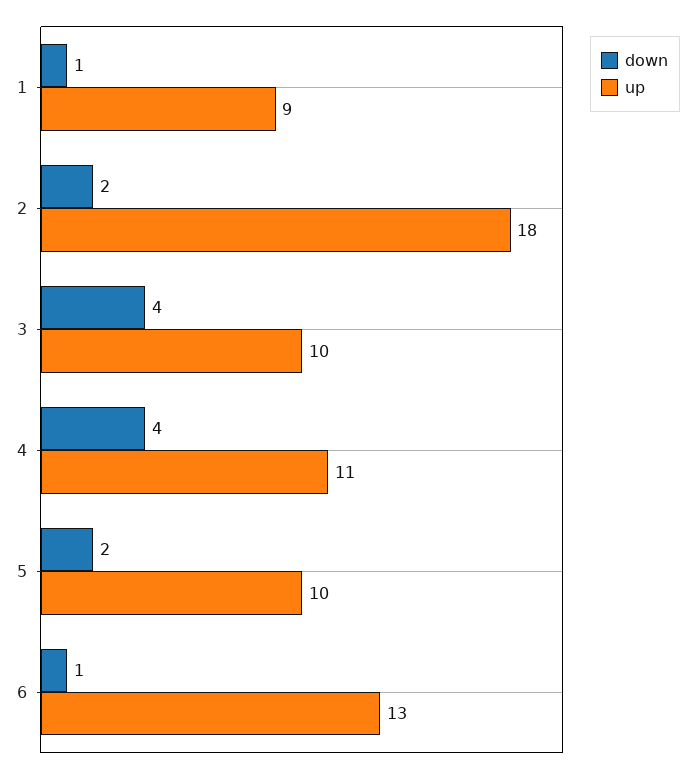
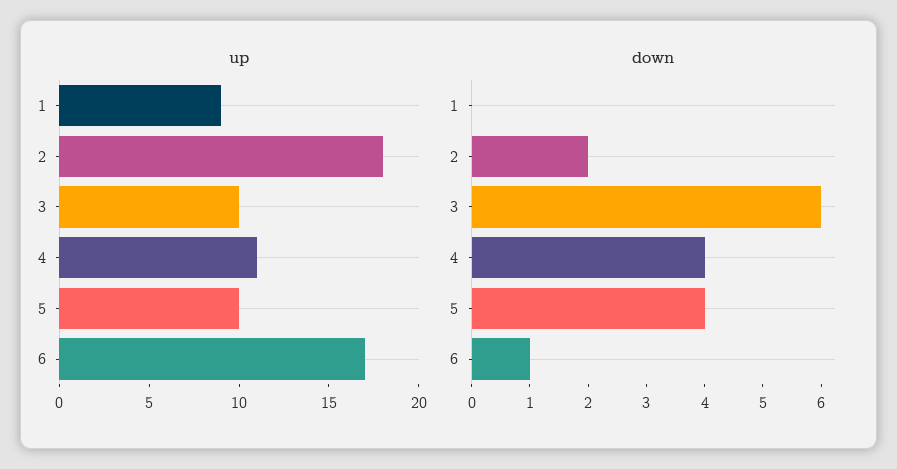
  {
    "down": {
-     "1": 1,
+     "1": 0,
      "2": 2,
-     "3": 4,
+     "3": 6,
      "4": 4,
-     "5": 2,
+     "5": 4,
      "6": 1
    },
    "up": {
      "1": 9,
      "2": 18,
      "3": 10,
      "4": 11,
      "5": 10,
-     "6": 13
+     "6": 17
    }
  }

